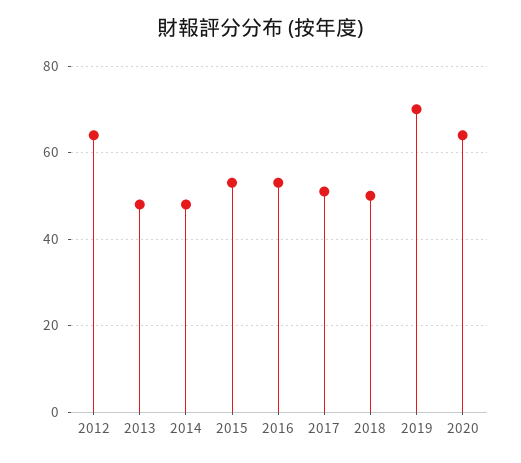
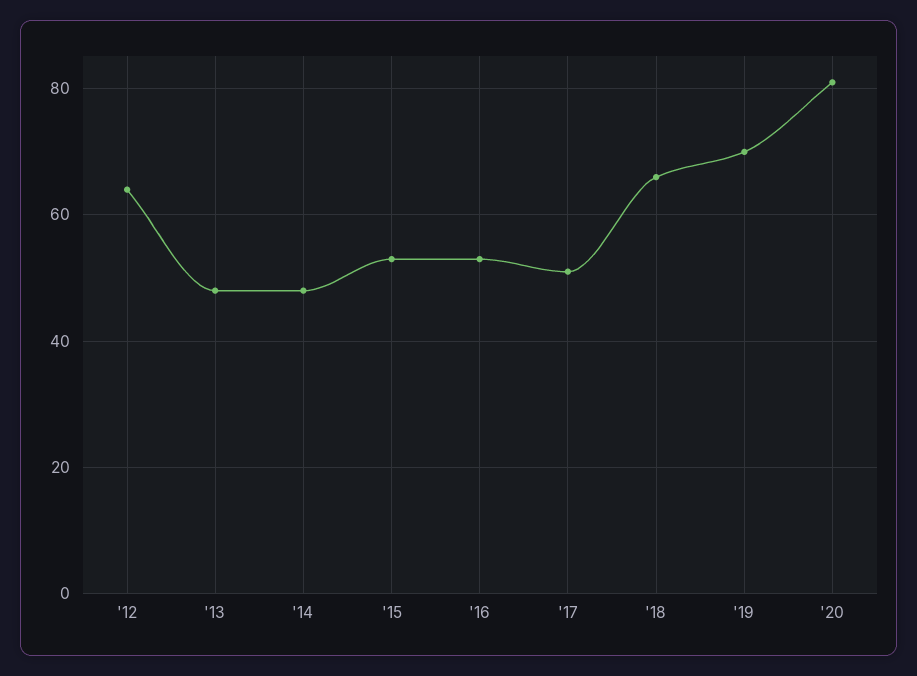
  {
    "2012": 65,
    "2013": 50,
    "2014": 50,
    "2015": 55,
    "2016": 55,
    "2017": 50,
-   "2018": 50,
+   "2018": 65,
    "2019": 70,
-   "2020": 65
+   "2020": 80
  }

